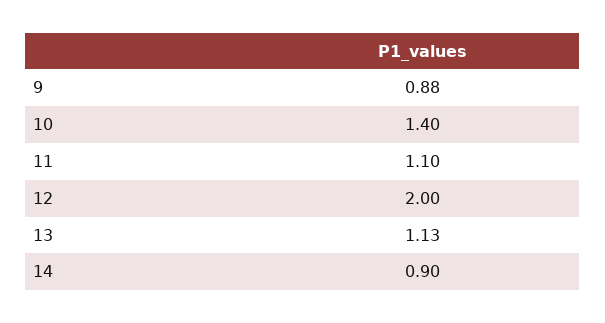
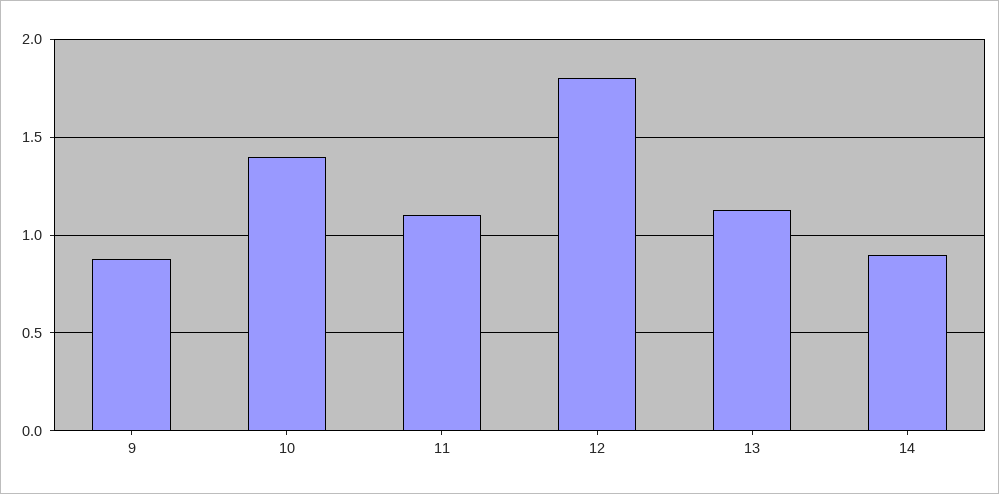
  {
    "9": 0.88,
    "10": 1.4,
    "11": 1.1,
-   "12": 2,
+   "12": 1.8,
    "13": 1.13,
    "14": 0.9
  }

